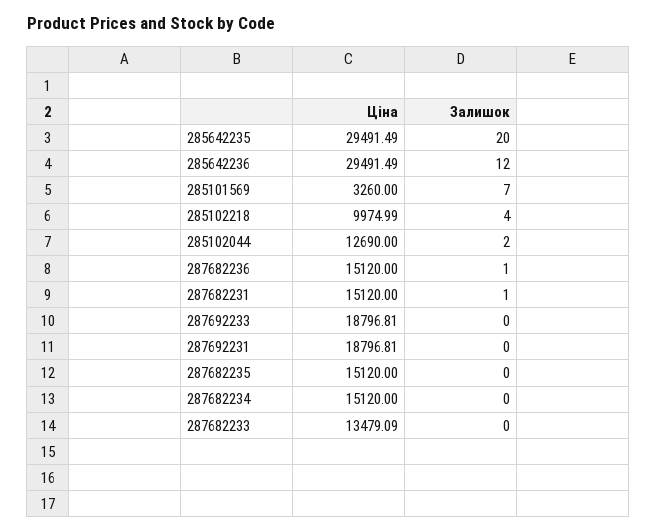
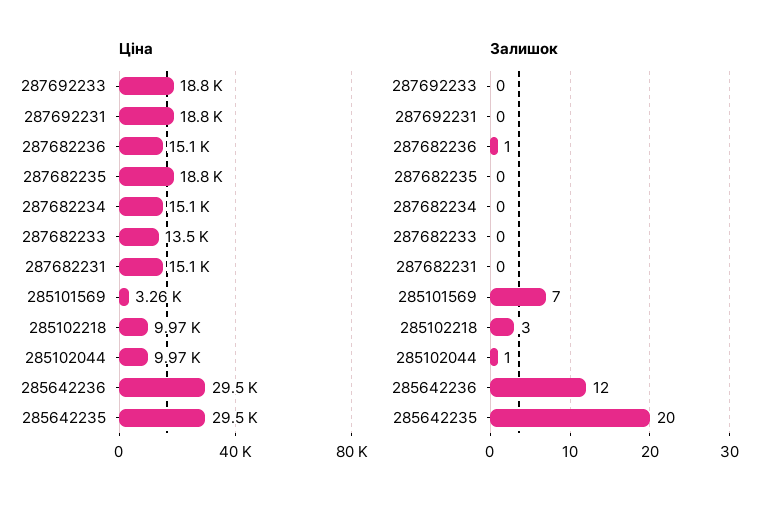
  {
    "Ціна": {
      "285642235": 29491.49,
      "285642236": 29491.49,
      "285101569": 3260,
      "285102218": 9974.99,
-     "285102044": 12690,
+     "285102044": 9970,
      "287682236": 15120,
      "287682231": 15120,
      "287692233": 18796.81,
      "287692231": 18796.81,
-     "287682235": 15120,
+     "287682235": 18800,
      "287682234": 15120,
      "287682233": 13479.09
    },
    "Залишок": {
      "285642235": 20,
      "285642236": 12,
      "285101569": 7,
-     "285102218": 4,
+     "285102218": 3,
-     "285102044": 2,
+     "285102044": 1,
      "287682236": 1,
-     "287682231": 1,
+     "287682231": 0,
      "287692233": 0,
      "287692231": 0,
      "287682235": 0,
      "287682234": 0,
      "287682233": 0
    }
  }

